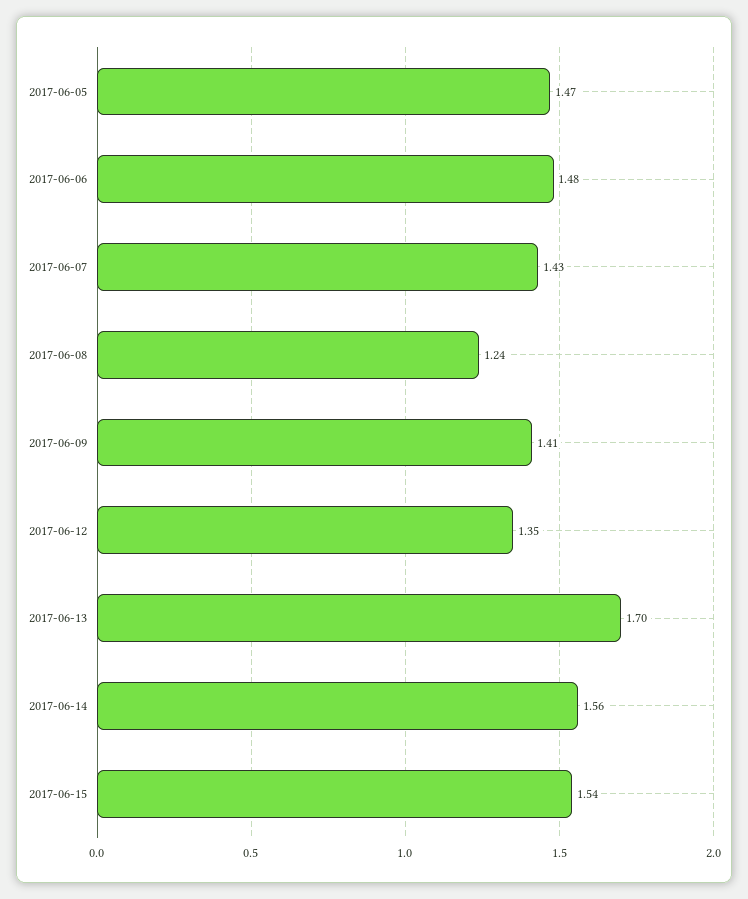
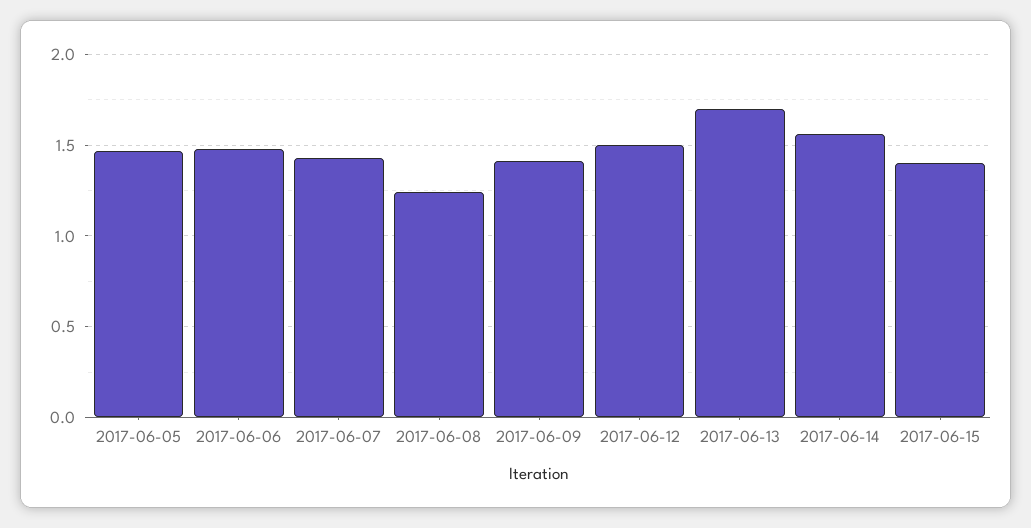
  {
    "2017-06-05": 1.47,
    "2017-06-06": 1.48,
    "2017-06-07": 1.43,
    "2017-06-08": 1.24,
    "2017-06-09": 1.41,
-   "2017-06-12": 1.35,
+   "2017-06-12": 1.5,
    "2017-06-13": 1.7,
    "2017-06-14": 1.56,
-   "2017-06-15": 1.54
+   "2017-06-15": 1.4
  }

